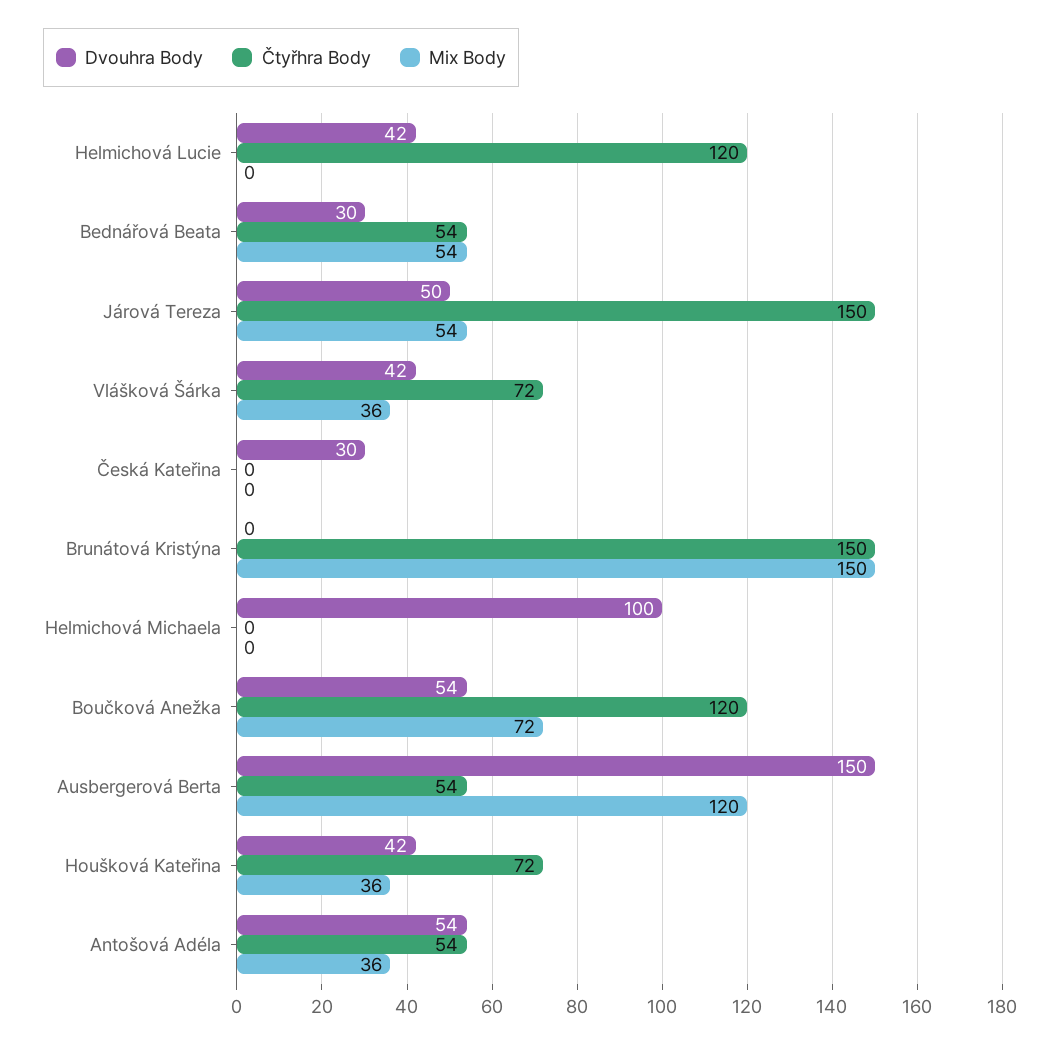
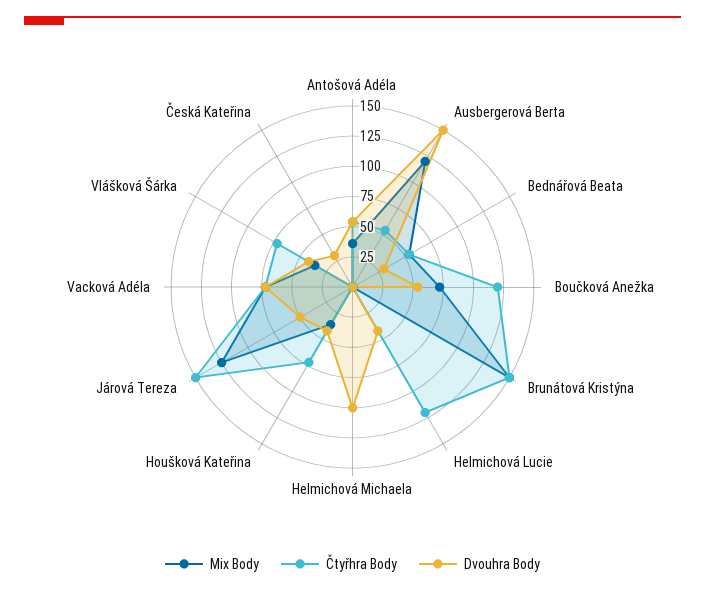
  {
    "Dvouhra Body": {
      "Helmichová Lucie": 42,
      "Bednářová Beata": 30,
      "Járová Tereza": 50,
      "Vlášková Šárka": 42,
      "Česká Kateřina": 30,
      "Brunátová Kristýna": 0,
      "Helmichová Michaela": 100,
      "Boučková Anežka": 54,
      "Ausbergerová Berta": 150,
      "Houšková Kateřina": 42,
-     "Antošová Adéla": 54
+     "Antošová Adéla": 54,
+     "Vacková Adéla": 75
    },
    "Čtyřhra Body": {
      "Helmichová Lucie": 120,
      "Bednářová Beata": 54,
      "Járová Tereza": 150,
      "Vlášková Šárka": 72,
      "Česká Kateřina": 0,
      "Brunátová Kristýna": 150,
      "Helmichová Michaela": 0,
      "Boučková Anežka": 120,
      "Ausbergerová Berta": 54,
      "Houšková Kateřina": 72,
-     "Antošová Adéla": 54
+     "Antošová Adéla": 54,
+     "Vacková Adéla": 75
    },
    "Mix Body": {
      "Helmichová Lucie": 0,
      "Bednářová Beata": 54,
-     "Járová Tereza": 54,
+     "Járová Tereza": 125,
      "Vlášková Šárka": 36,
      "Česká Kateřina": 0,
      "Brunátová Kristýna": 150,
      "Helmichová Michaela": 0,
      "Boučková Anežka": 72,
      "Ausbergerová Berta": 120,
      "Houšková Kateřina": 36,
-     "Antošová Adéla": 36
+     "Antošová Adéla": 36,
+     "Vacková Adéla": 75
    }
  }

